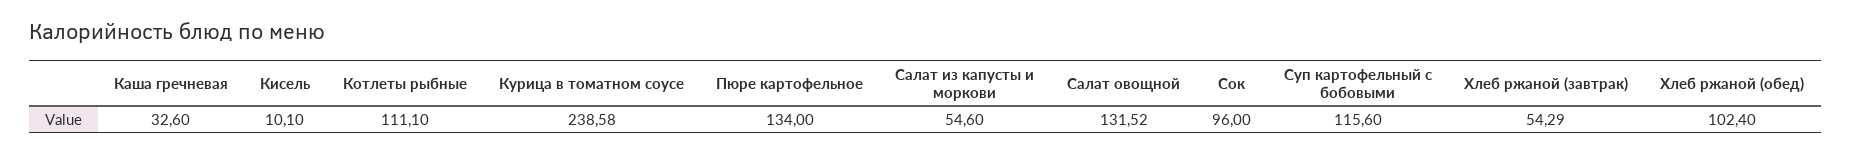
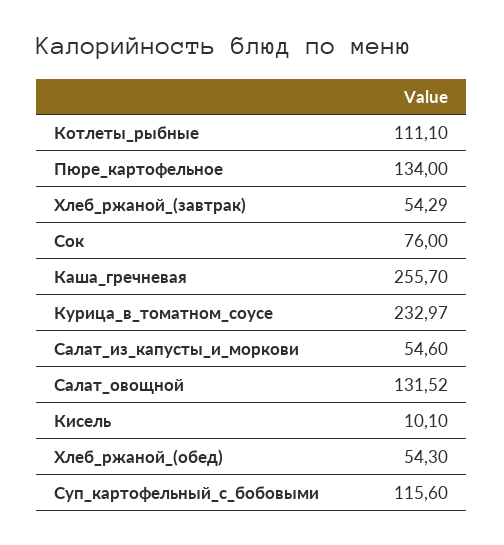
  {
-   "Каша гречневая": 32.6,
+   "Каша гречневая": 255.7,
    "Кисель": 10.1,
    "Котлеты рыбные": 111.1,
-   "Курица в томатном соусе": 238.58,
+   "Курица в томатном соусе": 232.97,
    "Пюре картофельное": 134,
    "Салат из капусты и моркови": 54.6,
    "Салат овощной": 131.52,
-   "Сок": 96,
+   "Сок": 76,
    "Суп картофельный с бобовыми": 115.6,
    "Хлеб ржаной (завтрак)": 54.29,
-   "Хлеб ржаной (обед)": 102.4
+   "Хлеб ржаной (обед)": 54.3
  }

